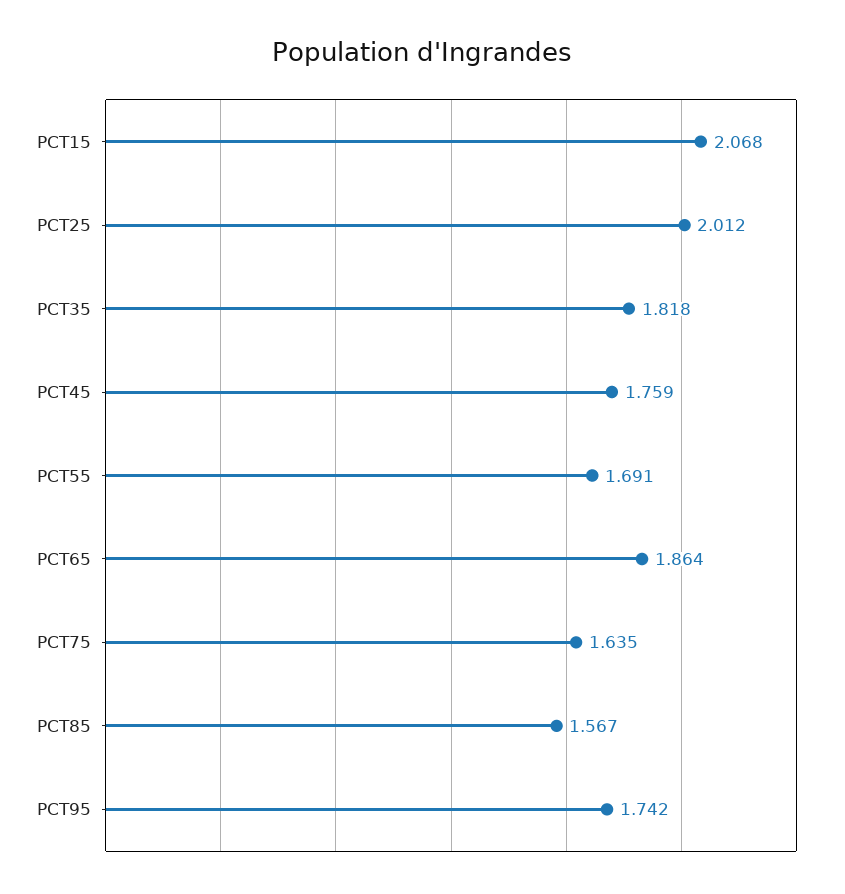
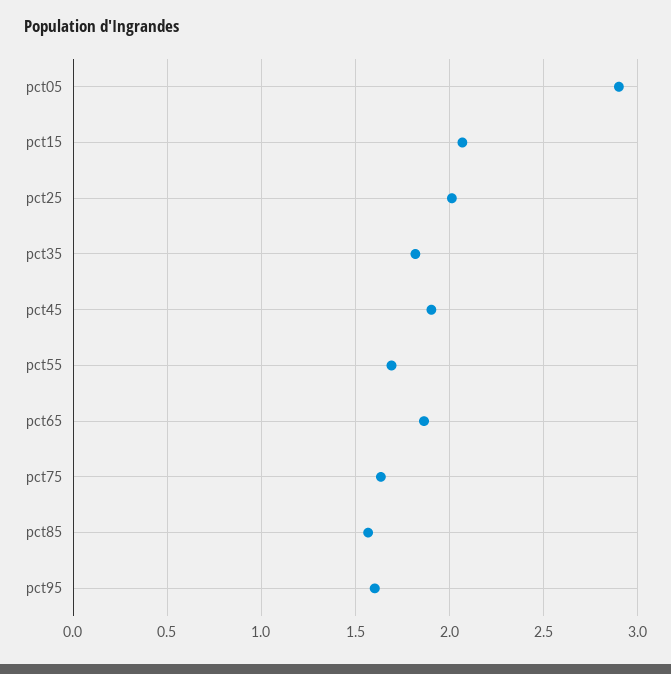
  {
    "PCT15": 2.068,
    "PCT25": 2.012,
    "PCT35": 1.818,
-   "PCT45": 1.759,
+   "PCT45": 1.9,
    "PCT55": 1.691,
    "PCT65": 1.864,
    "PCT75": 1.635,
    "PCT85": 1.567,
-   "PCT95": 1.742
+   "PCT95": 1.6,
+   "pct05": 2.9
  }

